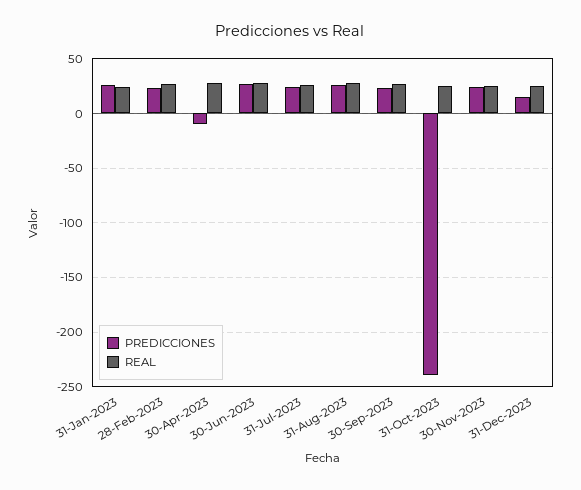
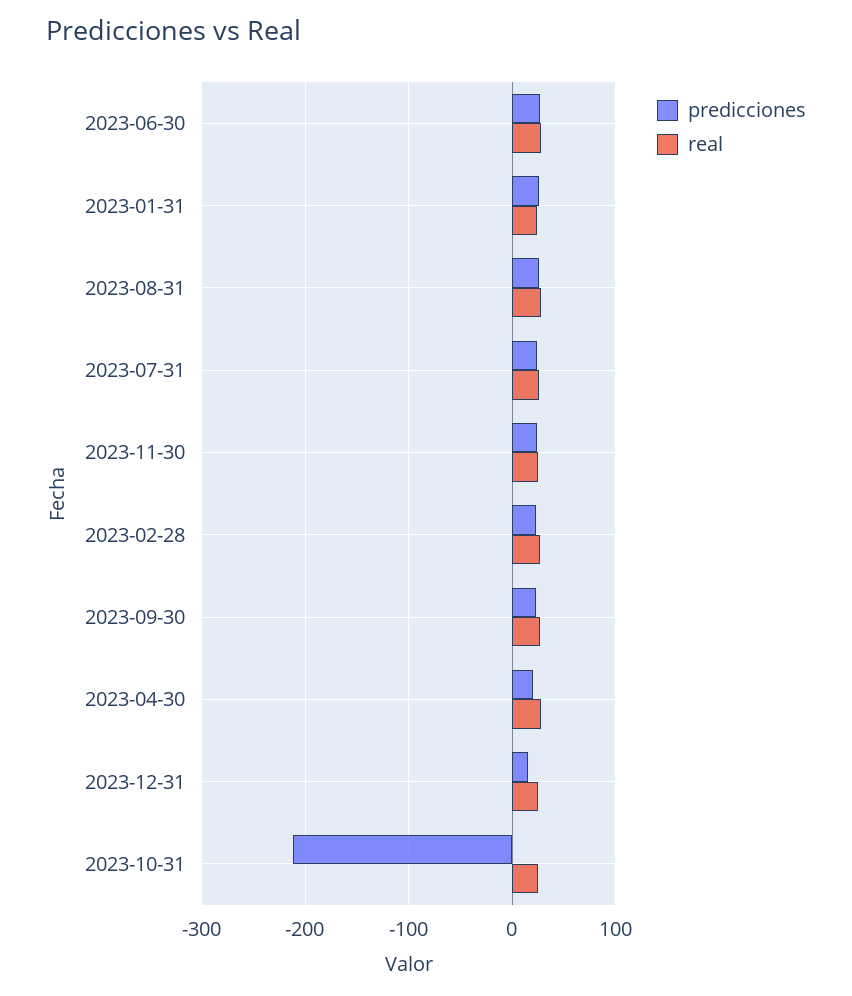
  {
    "PREDICCIONES": {
      "31-Jan-2023": 30,
      "28-Feb-2023": 20,
-     "30-Apr-2023": -10,
+     "30-Apr-2023": 20,
      "30-Jun-2023": 30,
      "31-Jul-2023": 20,
      "31-Aug-2023": 30,
      "30-Sep-2023": 20,
-     "31-Oct-2023": -240,
+     "31-Oct-2023": -210,
      "30-Nov-2023": 20,
      "31-Dec-2023": 20
    },
    "REAL": {
      "31-Jan-2023": 20,
      "28-Feb-2023": 30,
      "30-Apr-2023": 30,
      "30-Jun-2023": 30,
      "31-Jul-2023": 30,
      "31-Aug-2023": 30,
      "30-Sep-2023": 30,
      "31-Oct-2023": 30,
      "30-Nov-2023": 30,
      "31-Dec-2023": 30
    }
  }

